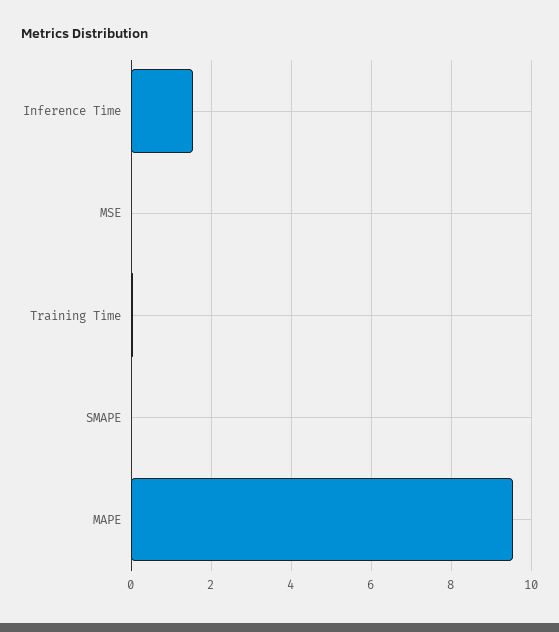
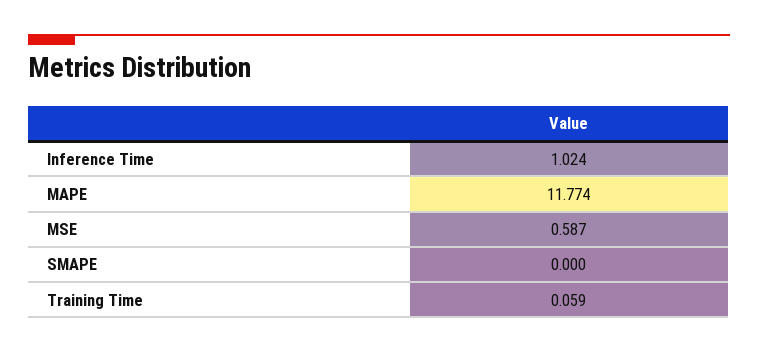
  {
-   "Inference Time": 1.6,
+   "Inference Time": 1.024,
-   "MSE": 0,
+   "MSE": 0.587,
    "Training Time": 0.059,
    "SMAPE": 0,
-   "MAPE": 9.6
+   "MAPE": 11.774
  }

